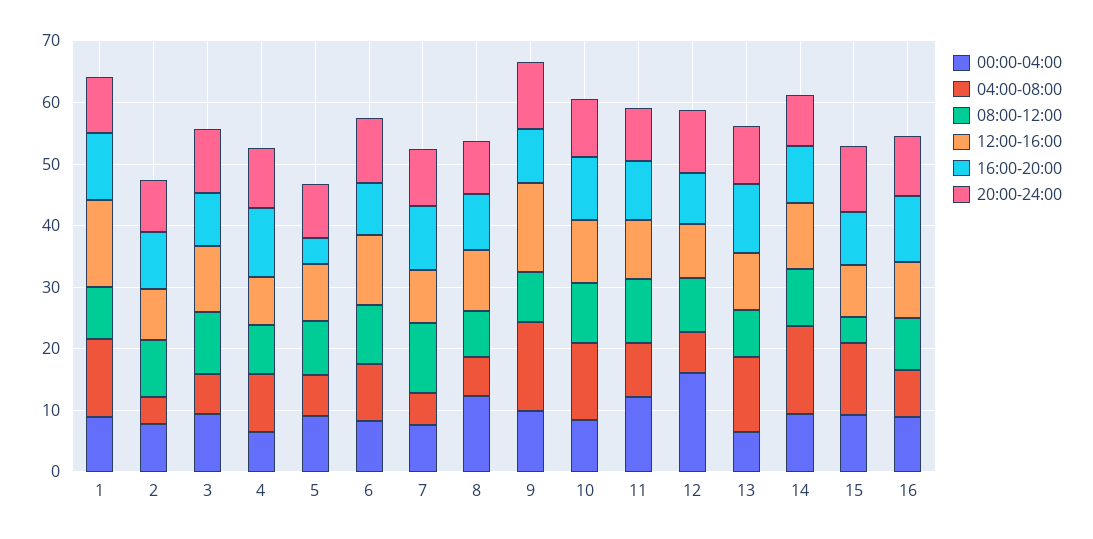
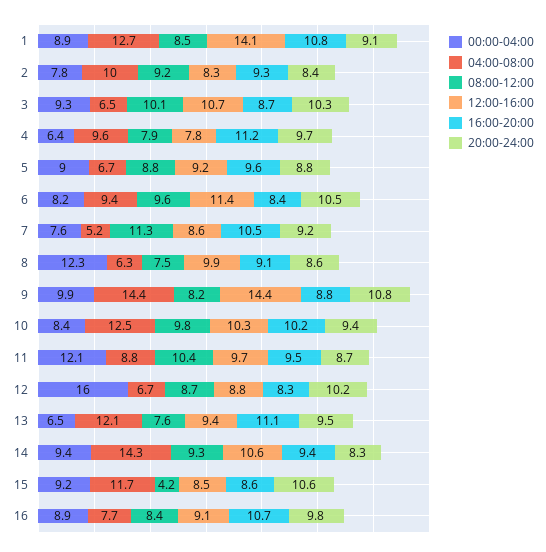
  {
    "00:00-04:00": {
      "1": 8.9,
      "2": 7.8,
      "3": 9.3,
      "4": 6.4,
      "5": 9,
      "6": 8.2,
      "7": 7.6,
      "8": 12.3,
      "9": 9.9,
      "10": 8.4,
      "11": 12.1,
      "12": 16,
      "13": 6.5,
      "14": 9.4,
      "15": 9.2,
      "16": 8.9
    },
    "04:00-08:00": {
      "1": 12.7,
-     "2": 4,
+     "2": 10,
      "3": 6.5,
      "4": 9.6,
      "5": 6.7,
      "6": 9.4,
      "7": 5.2,
      "8": 6.3,
      "9": 14.4,
      "10": 12.5,
      "11": 8.8,
      "12": 6.7,
      "13": 12.1,
      "14": 14.3,
      "15": 11.7,
      "16": 7.7
    },
    "08:00-12:00": {
      "1": 8.5,
      "2": 9.2,
      "3": 10.1,
      "4": 7.9,
      "5": 8.8,
      "6": 9.6,
      "7": 11.3,
      "8": 7.5,
      "9": 8.2,
      "10": 9.8,
      "11": 10.4,
      "12": 8.7,
      "13": 7.6,
      "14": 9.3,
      "15": 4.2,
      "16": 8.4
    },
    "12:00-16:00": {
      "1": 14.1,
      "2": 8.3,
      "3": 10.7,
      "4": 7.8,
      "5": 9.2,
      "6": 11.4,
      "7": 8.6,
      "8": 9.9,
      "9": 14.4,
      "10": 10.3,
      "11": 9.7,
      "12": 8.8,
      "13": 9.4,
      "14": 10.6,
      "15": 8.5,
      "16": 9.1
    },
    "16:00-20:00": {
      "1": 10.8,
      "2": 9.3,
      "3": 8.7,
      "4": 11.2,
-     "5": 4,
+     "5": 9.6,
      "6": 8.4,
      "7": 10.5,
      "8": 9.1,
      "9": 8.8,
      "10": 10.2,
      "11": 9.5,
      "12": 8.3,
      "13": 11.1,
      "14": 9.4,
      "15": 8.6,
      "16": 10.7
    },
    "20:00-24:00": {
      "1": 9.1,
      "2": 8.4,
      "3": 10.3,
      "4": 9.7,
      "5": 8.8,
      "6": 10.5,
      "7": 9.2,
      "8": 8.6,
      "9": 10.8,
      "10": 9.4,
      "11": 8.7,
      "12": 10.2,
      "13": 9.5,
      "14": 8.3,
      "15": 10.6,
      "16": 9.8
    }
  }

